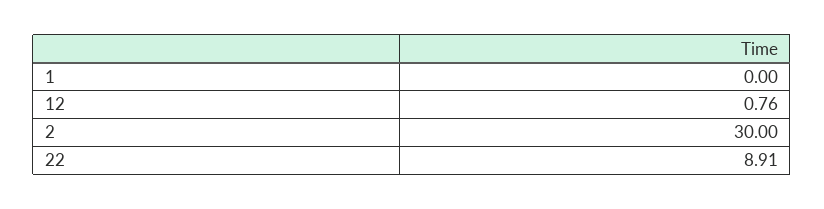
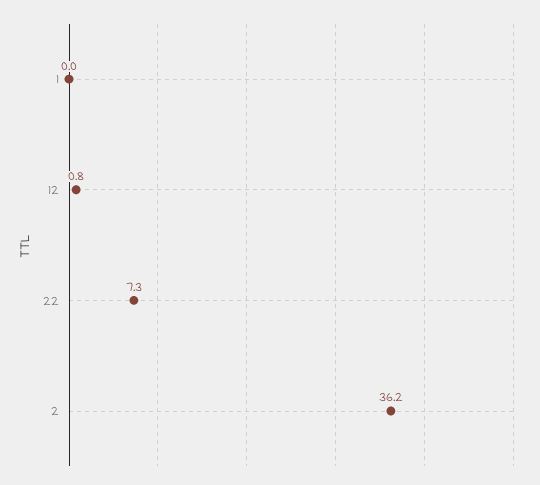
  {
    "1": 0,
    "12": 0.76,
-   "2": 30,
+   "2": 36.2,
-   "22": 8.91
+   "22": 7.3
  }

